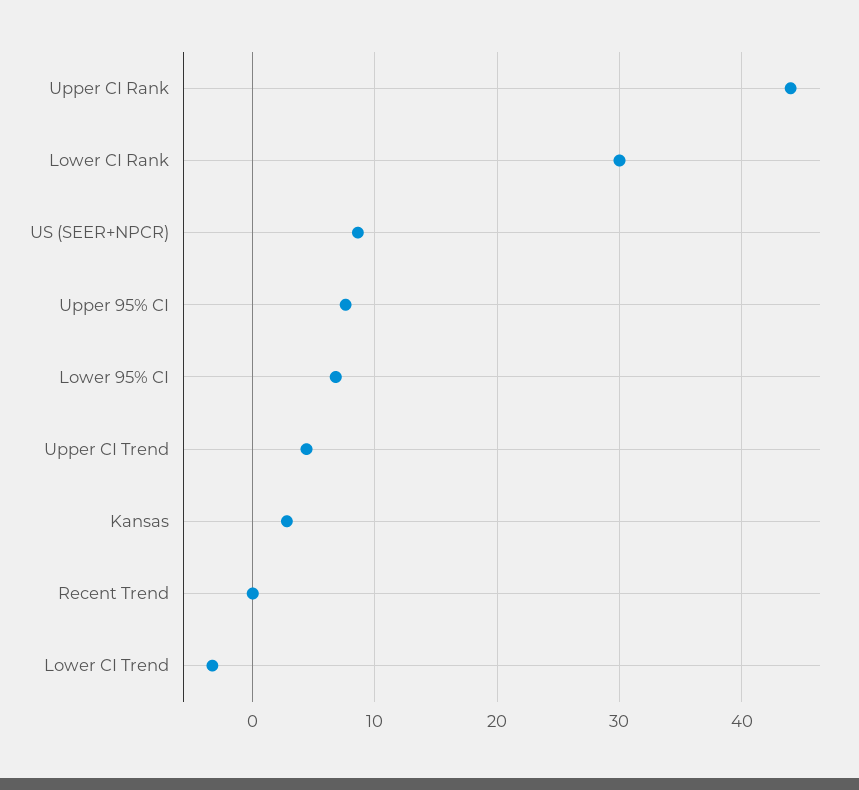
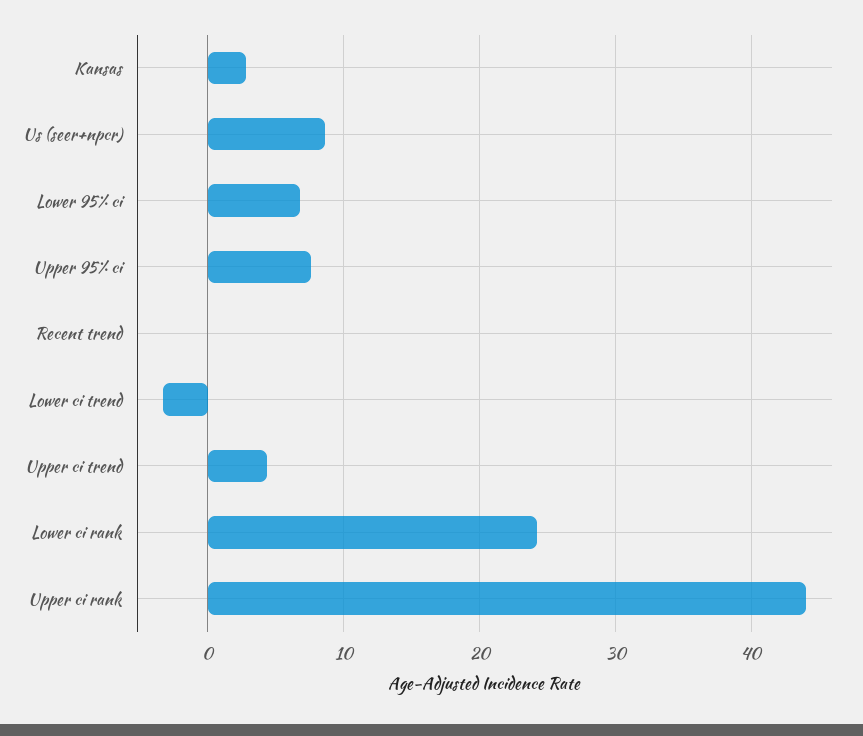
  {
    "Upper CI Rank": 44,
-   "Lower CI Rank": 30,
+   "Lower CI Rank": 24,
    "US (SEER+NPCR)": 9,
    "Upper 95% CI": 8,
    "Lower 95% CI": 7,
    "Upper CI Trend": 4,
    "Kansas": 3,
    "Recent Trend": 0,
    "Lower CI Trend": -3
  }

